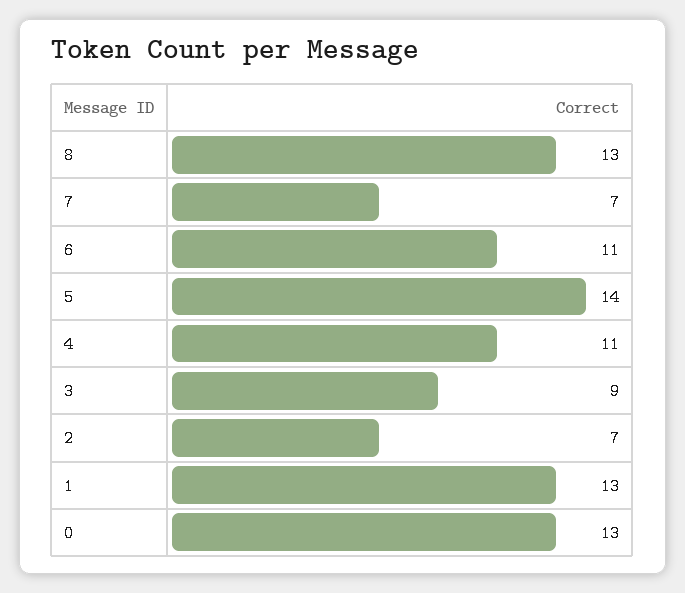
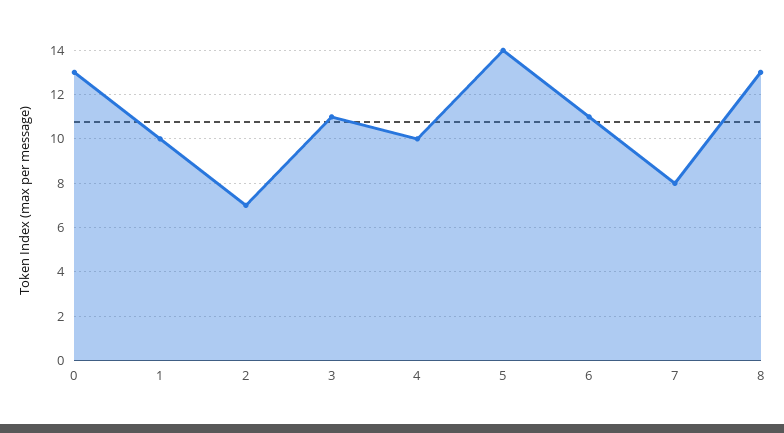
  {
    "8": 13,
-   "7": 7,
+   "7": 8,
    "6": 11,
    "5": 14,
-   "4": 11,
+   "4": 10,
-   "3": 9,
+   "3": 11,
    "2": 7,
-   "1": 13,
+   "1": 10,
    "0": 13
  }

